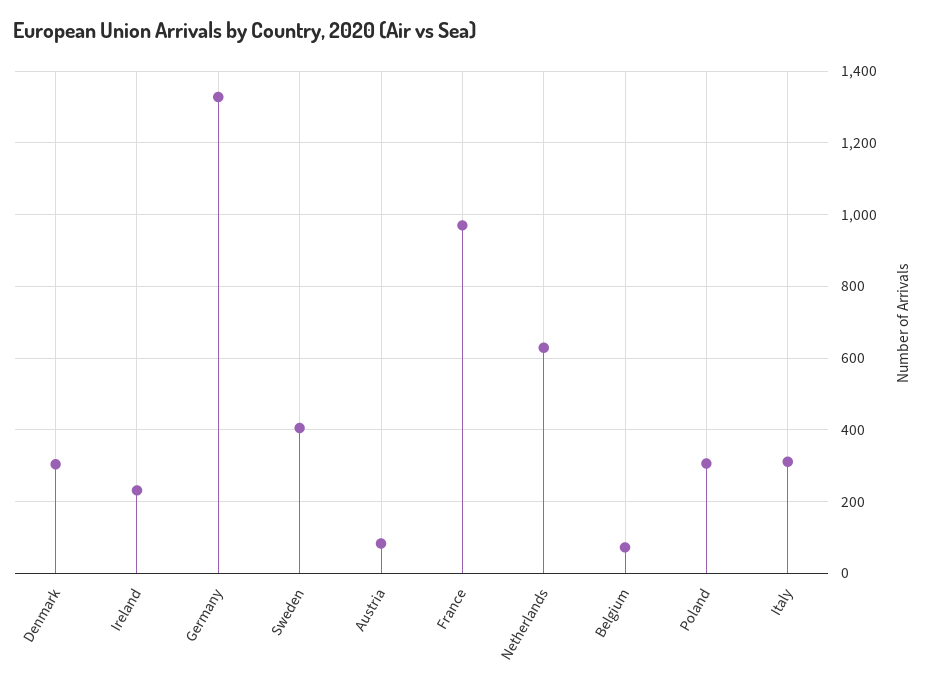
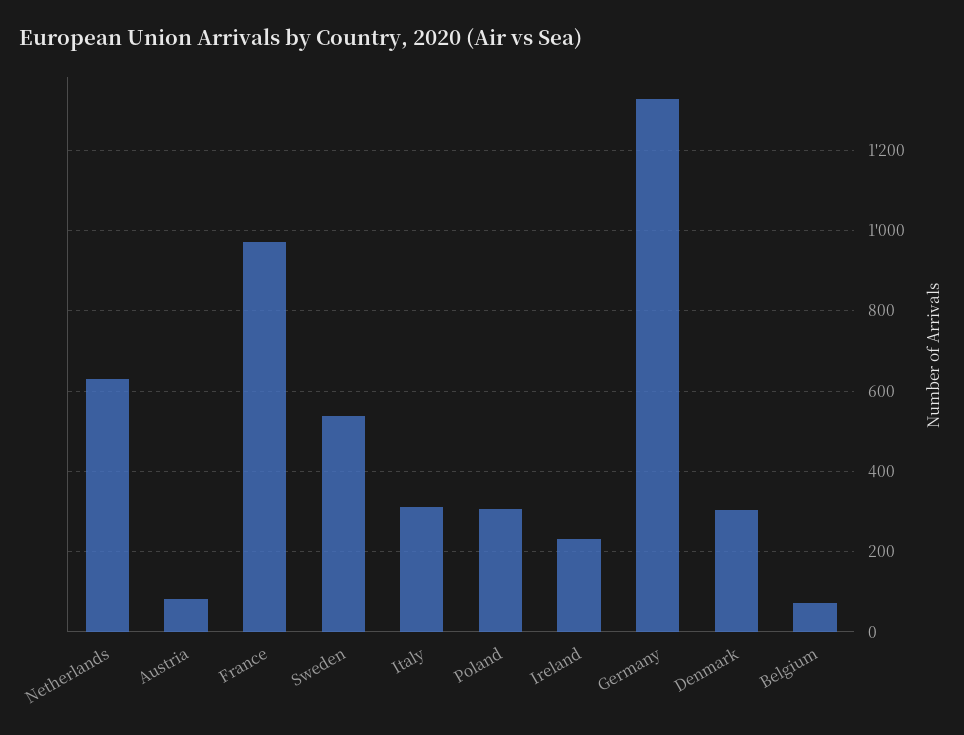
  {
    "Denmark": 300,
    "Ireland": 240,
    "Germany": 1320,
-   "Sweden": 400,
+   "Sweden": 540,
    "Austria": 80,
    "France": 980,
    "Netherlands": 620,
    "Belgium": 80,
    "Poland": 300,
    "Italy": 320
  }

